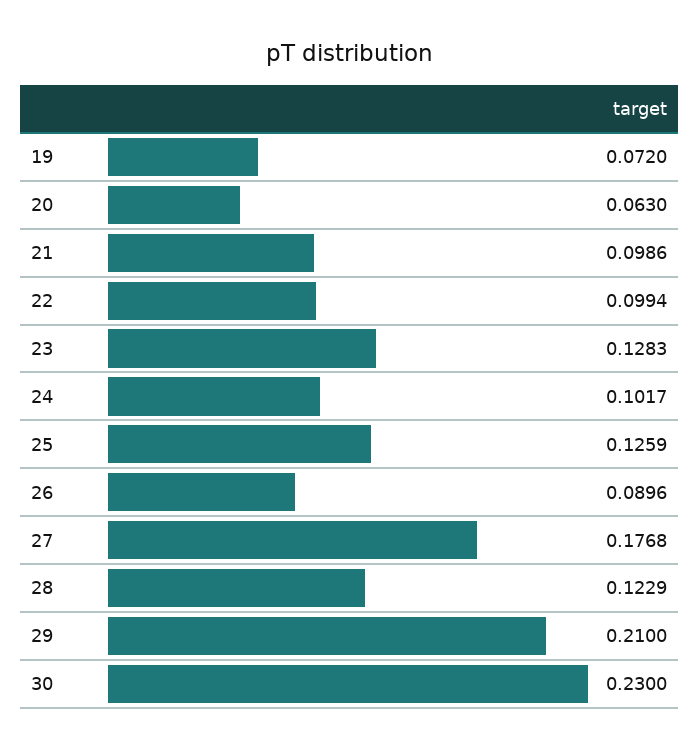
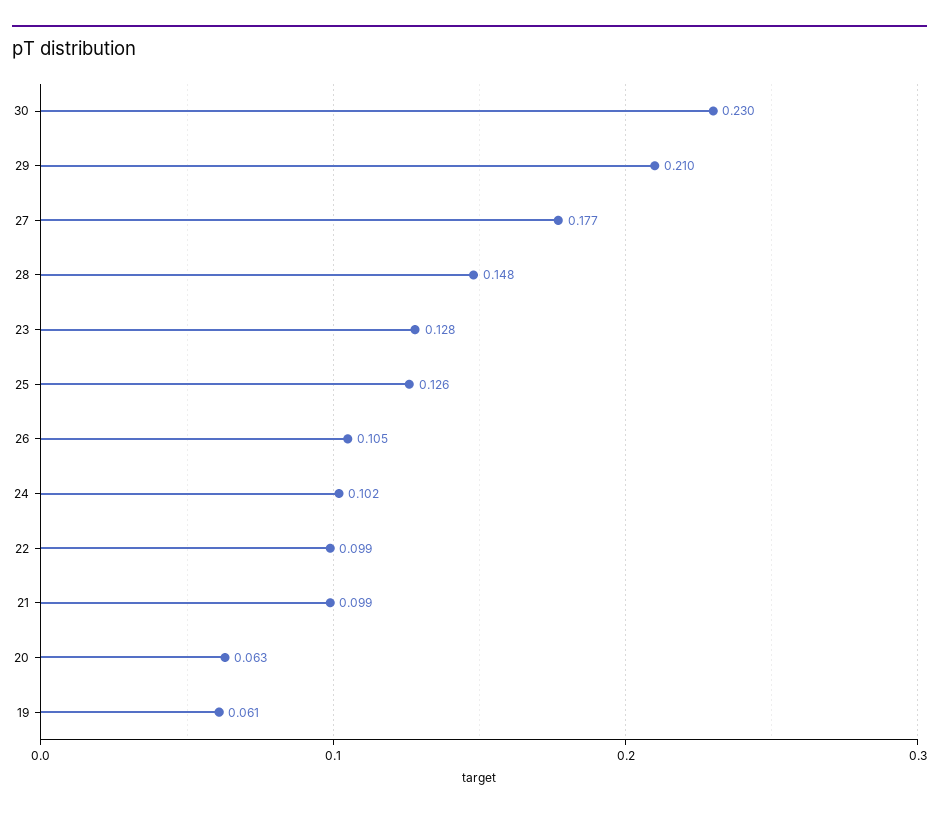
  {
-   "19": 0.072,
+   "19": 0.061,
    "20": 0.063,
    "21": 0.0986,
    "22": 0.0994,
    "23": 0.1283,
    "24": 0.1017,
    "25": 0.1259,
-   "26": 0.0896,
+   "26": 0.105,
    "27": 0.1768,
-   "28": 0.1229,
+   "28": 0.148,
    "29": 0.21,
    "30": 0.23
  }

